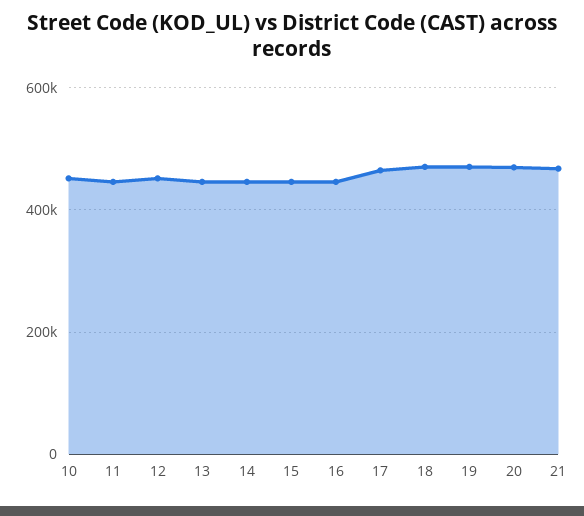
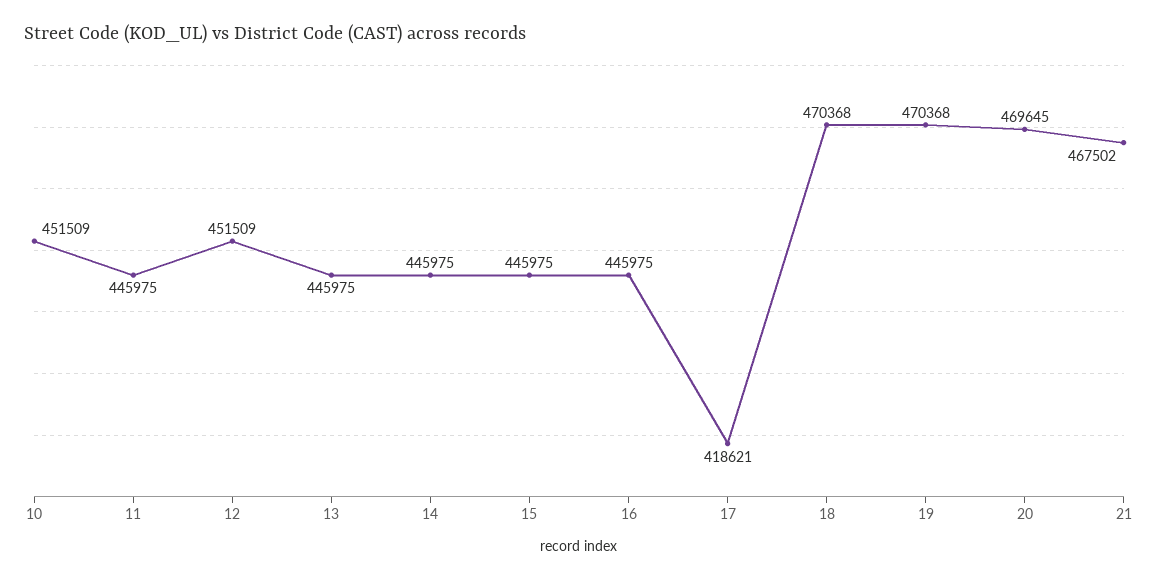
  {
    "10": 451509,
    "11": 445975,
    "12": 451509,
    "13": 445975,
    "14": 445975,
    "15": 445975,
    "16": 445975,
-   "17": 460000,
+   "17": 418621,
    "18": 470368,
    "19": 470368,
    "20": 469645,
    "21": 467502
  }

